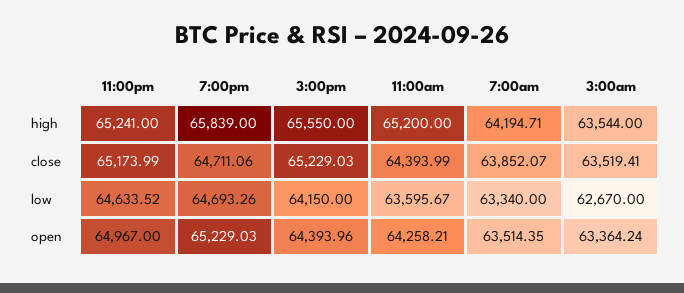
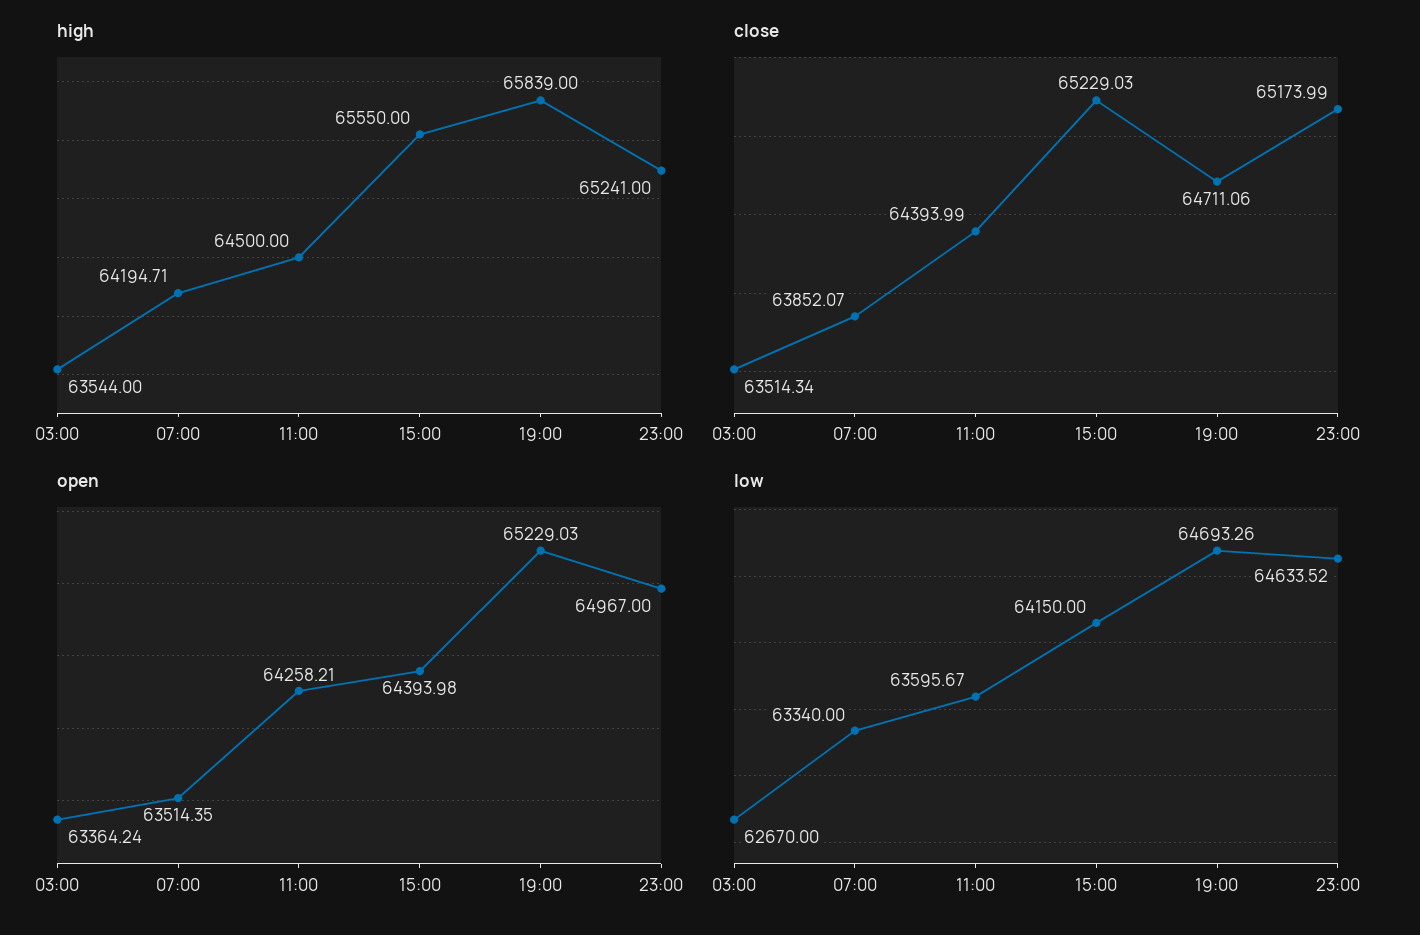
  {
    "high": {
      "11:00pm": 65241,
      "7:00pm": 65839,
      "3:00pm": 65550,
-     "11:00am": 65200,
+     "11:00am": 64500,
      "7:00am": 64194.71,
      "3:00am": 63544
    },
    "close": {
      "11:00pm": 65173.99,
      "7:00pm": 64711.06,
      "3:00pm": 65229.03,
      "11:00am": 64393.99,
      "7:00am": 63852.07,
-     "3:00am": 63519.41
+     "3:00am": 63514.34
    },
    "low": {
      "11:00pm": 64633.52,
      "7:00pm": 64693.26,
      "3:00pm": 64150,
      "11:00am": 63595.67,
      "7:00am": 63340,
      "3:00am": 62670
    },
    "open": {
      "11:00pm": 64967,
      "7:00pm": 65229.03,
-     "3:00pm": 64393.96,
+     "3:00pm": 64393.98,
      "11:00am": 64258.21,
      "7:00am": 63514.35,
      "3:00am": 63364.24
    }
  }

